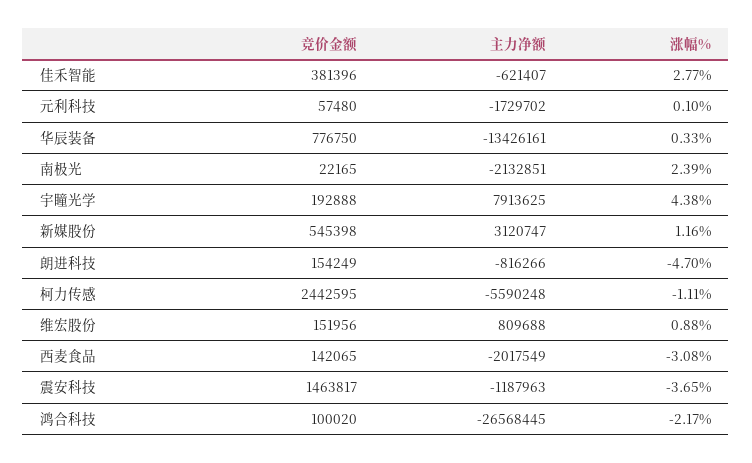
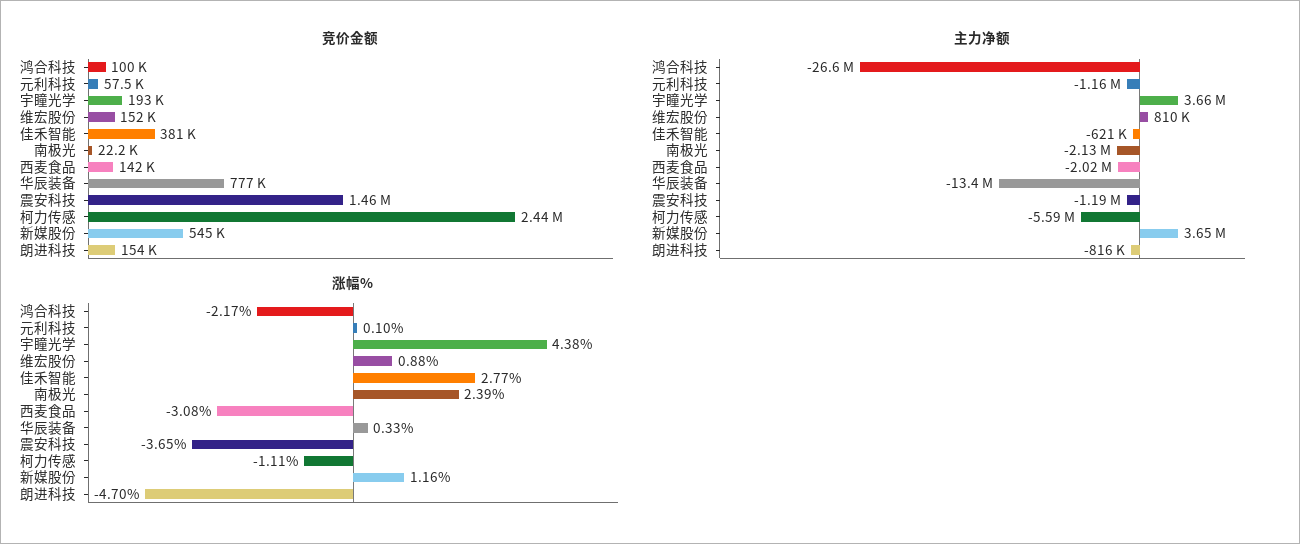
  {
    "竞价金额": {
      "佳禾智能": 381396,
      "元利科技": 57480,
      "华辰装备": 776750,
      "南极光": 22165,
      "宇瞳光学": 192888,
      "新媒股份": 545398,
      "朗进科技": 154249,
      "柯力传感": 2442595,
      "维宏股份": 151956,
      "西麦食品": 142065,
      "震安科技": 1463817,
      "鸿合科技": 100020
    },
    "主力净额": {
      "佳禾智能": -621407,
-     "元利科技": -1729702,
+     "元利科技": -1160000,
      "华辰装备": -13426161,
      "南极光": -2132851,
-     "宇瞳光学": 7913625,
+     "宇瞳光学": 3660000,
-     "新媒股份": 3120747,
+     "新媒股份": 3650000,
      "朗进科技": -816266,
      "柯力传感": -5590248,
      "维宏股份": 809688,
      "西麦食品": -2017549,
      "震安科技": -1187963,
      "鸿合科技": -26568445
    },
    "涨幅%": {
      "佳禾智能": 2.77,
      "元利科技": 0.1,
      "华辰装备": 0.33,
      "南极光": 2.39,
      "宇瞳光学": 4.38,
      "新媒股份": 1.16,
      "朗进科技": -4.7,
      "柯力传感": -1.11,
      "维宏股份": 0.88,
      "西麦食品": -3.08,
      "震安科技": -3.65,
      "鸿合科技": -2.17
    }
  }

